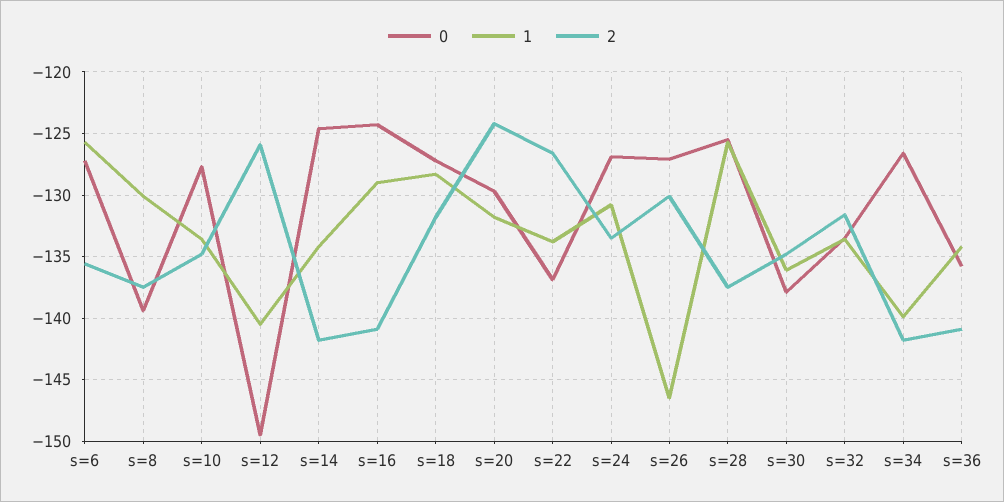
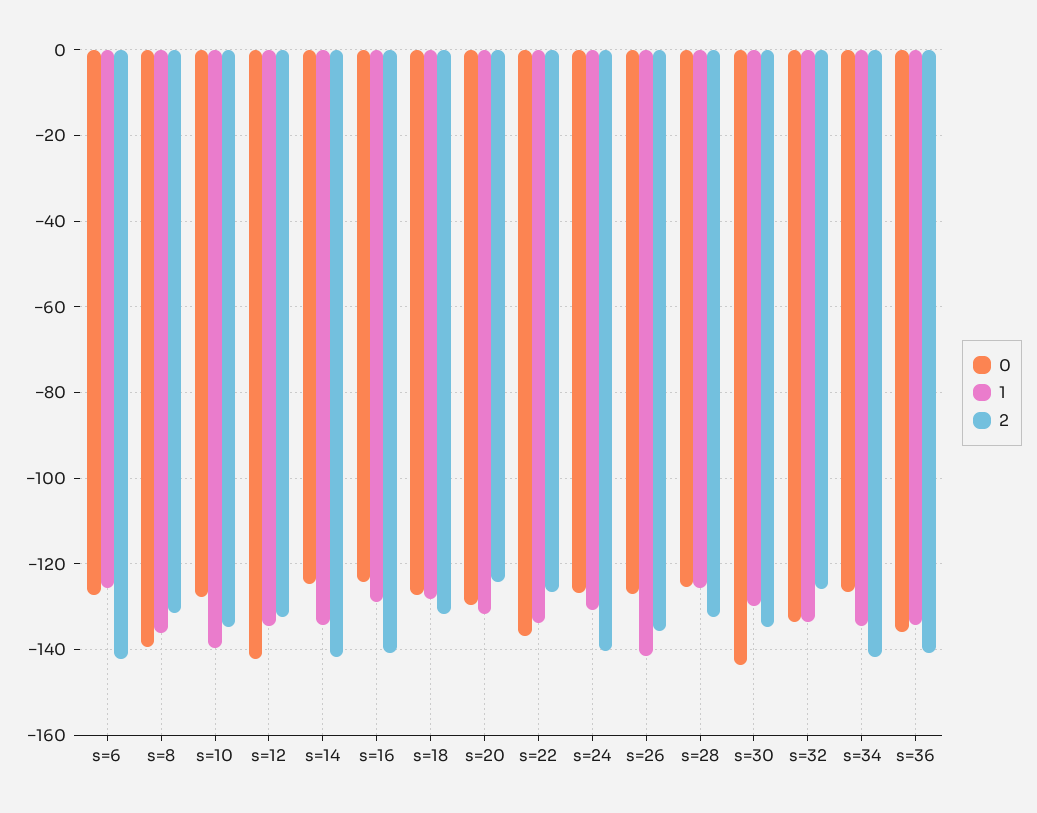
  {
    "0": {
      "s=6": -127,
      "s=8": -139.5,
      "s=10": -127.5,
-     "s=12": -149.5,
+     "s=12": -142,
      "s=14": -124.5,
      "s=16": -124.5,
      "s=18": -127,
      "s=20": -129.5,
      "s=22": -137,
      "s=24": -127,
      "s=26": -127,
      "s=28": -125.5,
-     "s=30": -138,
+     "s=30": -144,
      "s=32": -133.5,
      "s=34": -126.5,
      "s=36": -136
    },
    "1": {
      "s=6": -125.5,
-     "s=8": -130,
+     "s=8": -136,
-     "s=10": -133.5,
+     "s=10": -140,
-     "s=12": -140.5,
+     "s=12": -134,
      "s=14": -134,
      "s=16": -129,
      "s=18": -128.5,
      "s=20": -132,
      "s=22": -134,
      "s=24": -131,
-     "s=26": -146.5,
+     "s=26": -142,
      "s=28": -125.5,
-     "s=30": -136,
+     "s=30": -130,
      "s=32": -133.5,
-     "s=34": -140,
+     "s=34": -134,
      "s=36": -134
    },
    "2": {
-     "s=6": -135.5,
+     "s=6": -142,
-     "s=8": -137.5,
+     "s=8": -132,
      "s=10": -135,
-     "s=12": -126,
+     "s=12": -132,
      "s=14": -142,
      "s=16": -141,
      "s=18": -132,
      "s=20": -124,
      "s=22": -126.5,
-     "s=24": -133.5,
+     "s=24": -140,
-     "s=26": -130,
+     "s=26": -136,
-     "s=28": -137.5,
+     "s=28": -132,
      "s=30": -135,
-     "s=32": -131.5,
+     "s=32": -126,
      "s=34": -142,
      "s=36": -141
    }
  }

